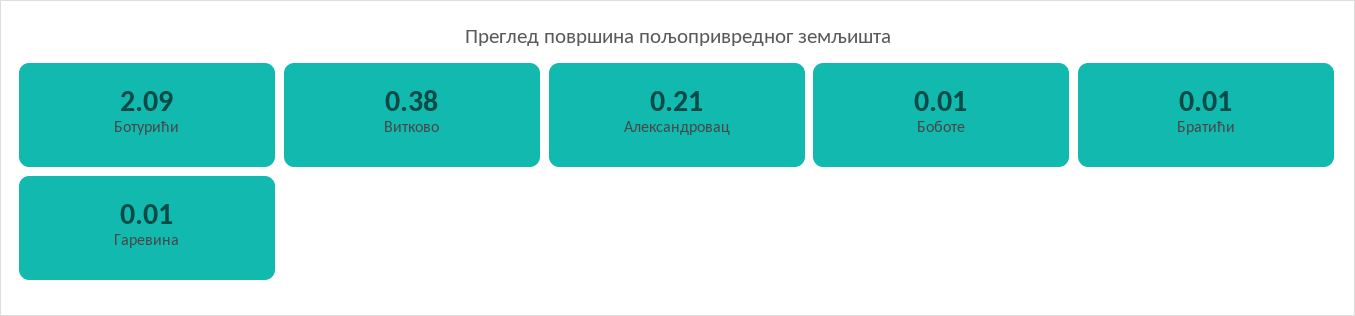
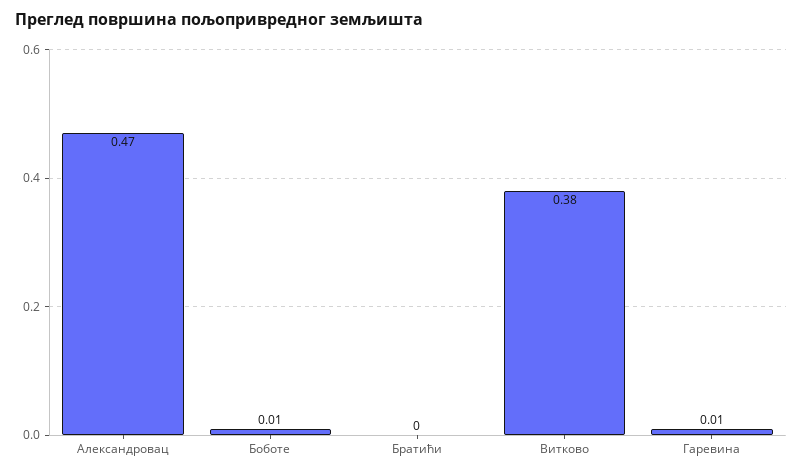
  {
-   "Ботурићи": 2.09,
    "Витково": 0.38,
-   "Александровац": 0.21,
+   "Александровац": 0.47,
    "Боботе": 0.01,
-   "Братићи": 0.01,
+   "Братићи": 0,
    "Гаревина": 0.01
  }

